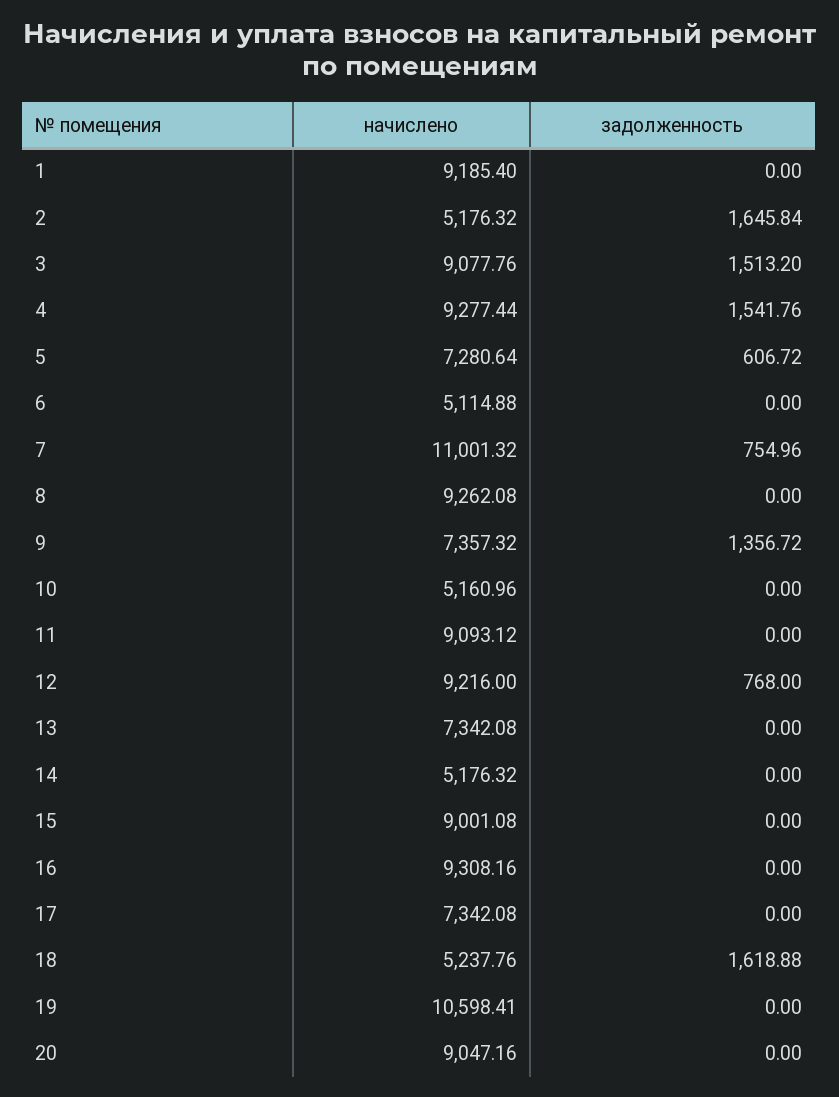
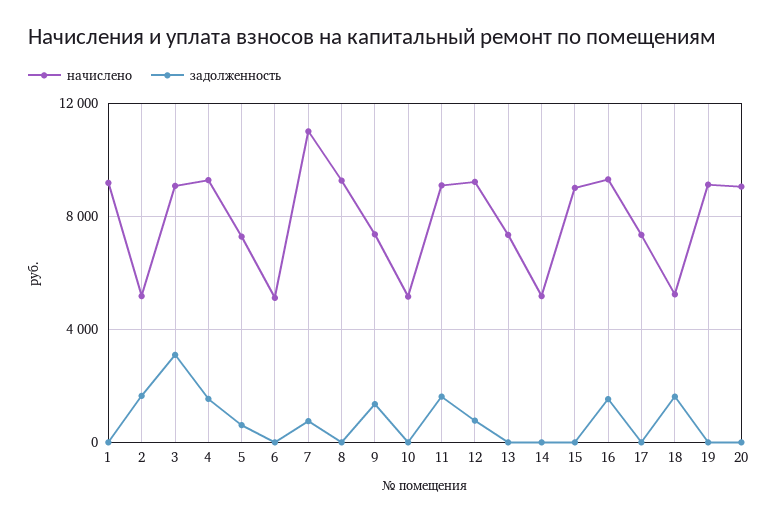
  {
    "начислено": {
      "1": 9185.4,
      "2": 5176.32,
      "3": 9077.76,
      "4": 9277.44,
      "5": 7280.64,
      "6": 5114.88,
      "7": 11001.32,
      "8": 9262.08,
      "9": 7357.32,
      "10": 5160.96,
      "11": 9093.12,
      "12": 9216,
      "13": 7342.08,
      "14": 5176.32,
      "15": 9001.08,
      "16": 9308.16,
      "17": 7342.08,
      "18": 5237.76,
-     "19": 10598.41,
+     "19": 9000,
      "20": 9047.16
    },
    "задолженность": {
      "1": 0,
      "2": 1645.84,
-     "3": 1513.2,
+     "3": 3000,
      "4": 1541.76,
      "5": 606.72,
      "6": 0,
      "7": 754.96,
      "8": 0,
      "9": 1356.72,
      "10": 0,
-     "11": 0,
+     "11": 1500,
      "12": 768,
      "13": 0,
      "14": 0,
      "15": 0,
-     "16": 0,
+     "16": 1500,
      "17": 0,
      "18": 1618.88,
      "19": 0,
      "20": 0
    }
  }

